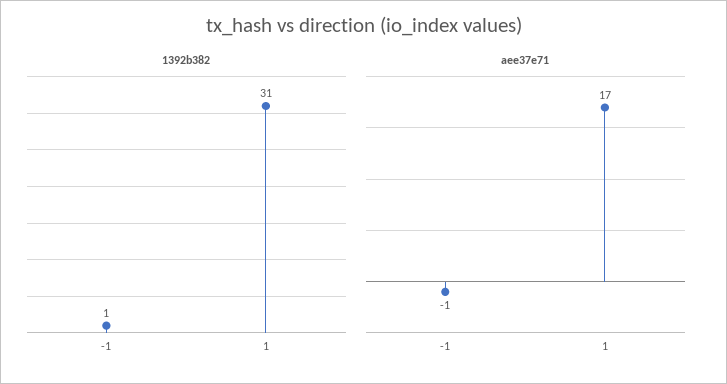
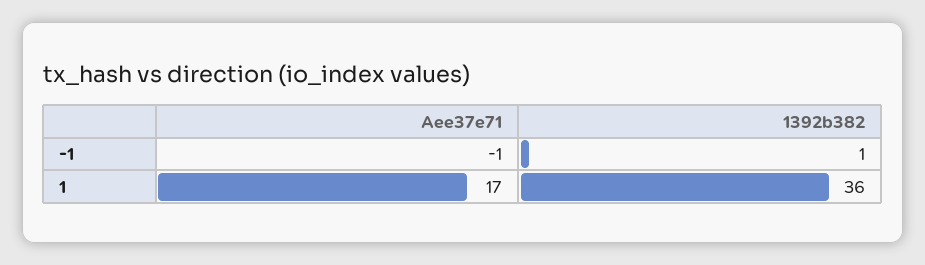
  {
    "1392b382": {
      "-1": 1,
-     "1": 31
+     "1": 36
    },
    "aee37e71": {
      "-1": -1,
      "1": 17
    }
  }

